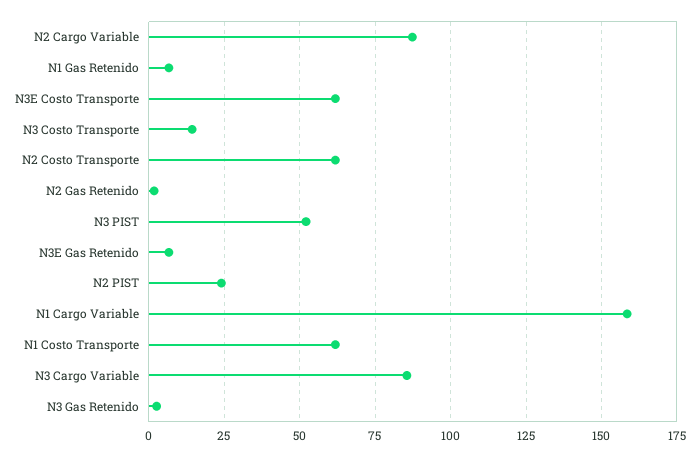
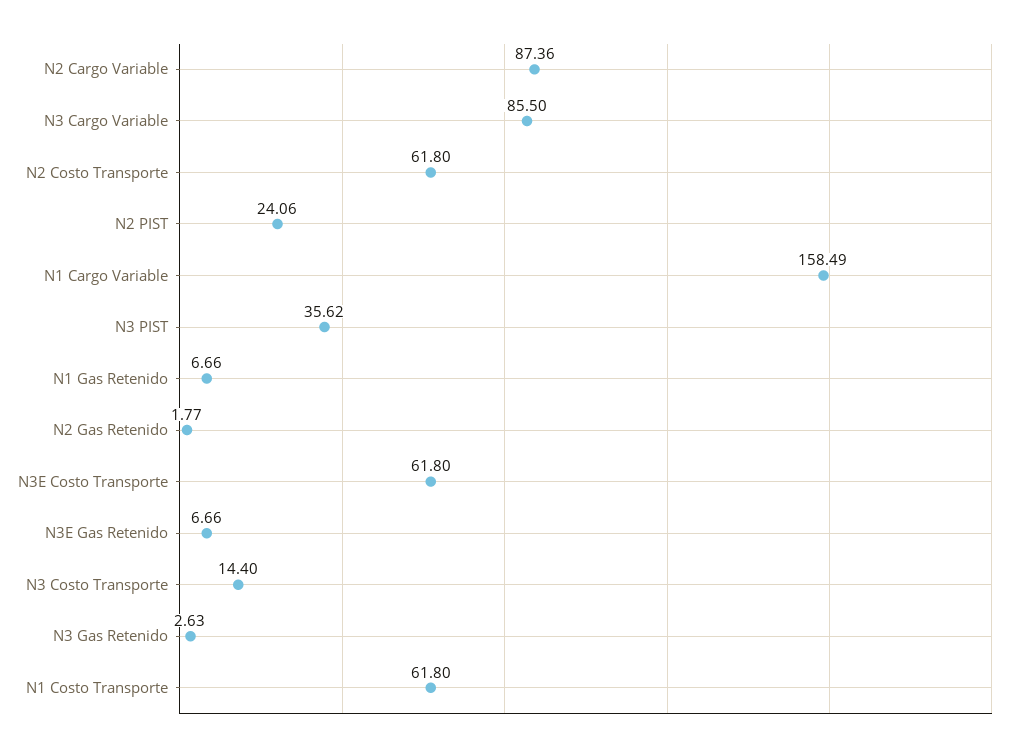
  {
    "N2 Cargo Variable": 87.36,
    "N1 Gas Retenido": 6.66,
    "N3E Costo Transporte": 61.8,
    "N3 Costo Transporte": 14.4,
    "N2 Costo Transporte": 61.8,
    "N2 Gas Retenido": 1.77,
-   "N3 PIST": 52.5,
+   "N3 PIST": 35.62,
    "N3E Gas Retenido": 6.66,
    "N2 PIST": 24.06,
    "N1 Cargo Variable": 158.49,
    "N1 Costo Transporte": 61.8,
    "N3 Cargo Variable": 85.5,
    "N3 Gas Retenido": 2.63
  }

